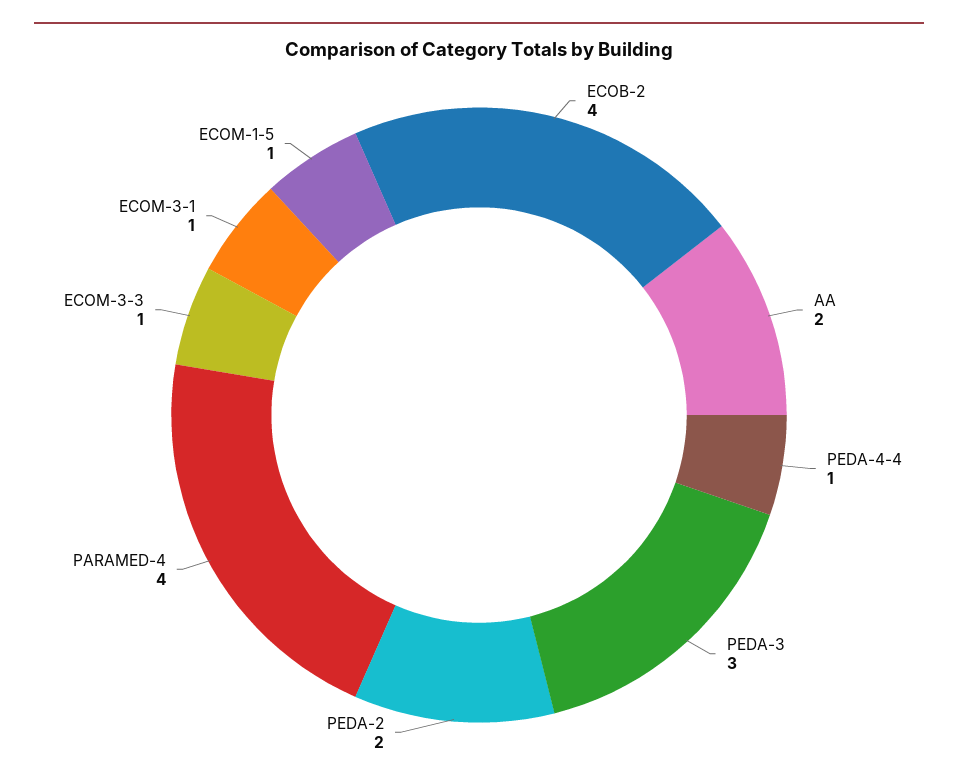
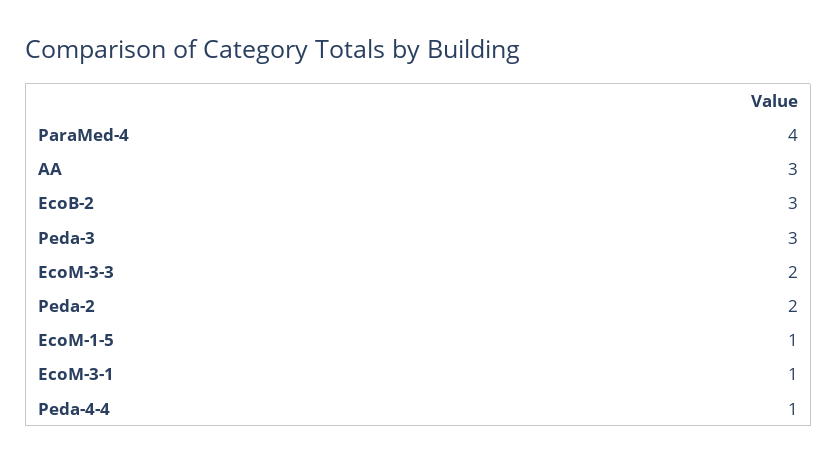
  {
-   "ECOB-2": 4,
+   "ECOB-2": 3,
-   "AA": 2,
+   "AA": 3,
    "PEDA-4-4": 1,
    "PEDA-3": 3,
    "PEDA-2": 2,
    "PARAMED-4": 4,
-   "ECOM-3-3": 1,
+   "ECOM-3-3": 2,
    "ECOM-3-1": 1,
    "ECOM-1-5": 1
  }

